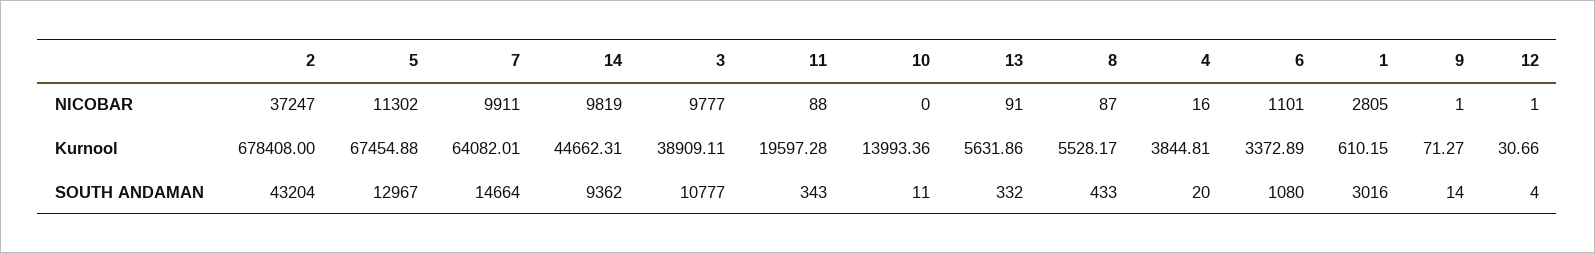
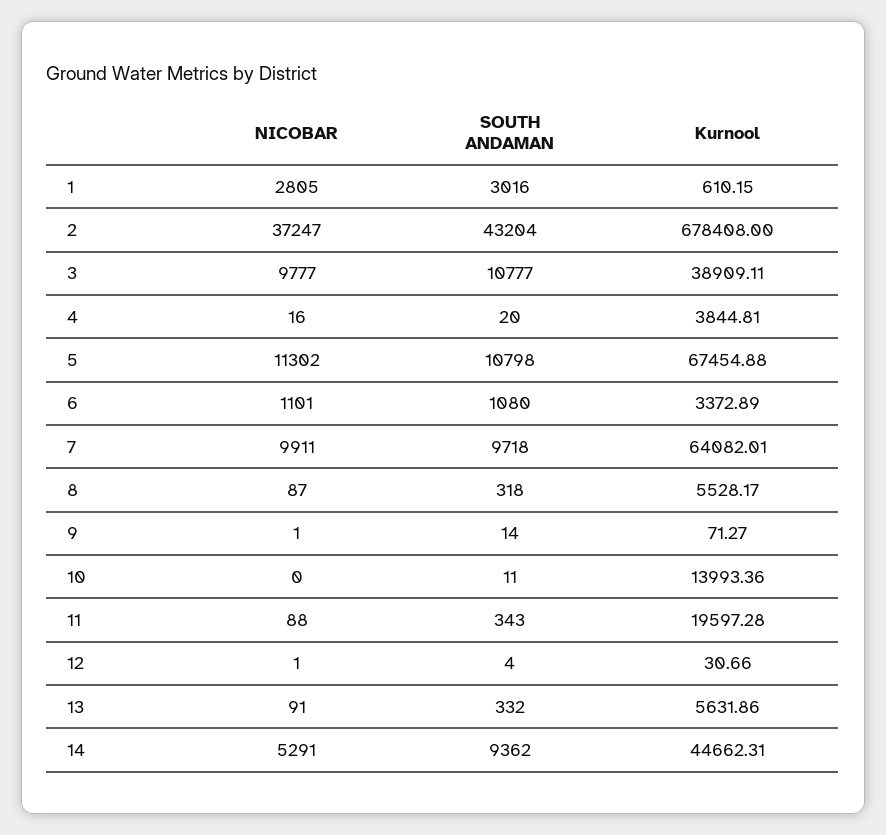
  {
    "2": {
      "NICOBAR": 37247,
      "Kurnool": 678408,
      "SOUTH ANDAMAN": 43204
    },
    "5": {
      "NICOBAR": 11302,
      "Kurnool": 67454.88,
-     "SOUTH ANDAMAN": 12967
+     "SOUTH ANDAMAN": 10798
    },
    "7": {
      "NICOBAR": 9911,
      "Kurnool": 64082.01,
-     "SOUTH ANDAMAN": 14664
+     "SOUTH ANDAMAN": 9718
    },
    "14": {
-     "NICOBAR": 9819,
+     "NICOBAR": 5291,
      "Kurnool": 44662.31,
      "SOUTH ANDAMAN": 9362
    },
    "3": {
      "NICOBAR": 9777,
      "Kurnool": 38909.11,
      "SOUTH ANDAMAN": 10777
    },
    "11": {
      "NICOBAR": 88,
      "Kurnool": 19597.28,
      "SOUTH ANDAMAN": 343
    },
    "10": {
      "NICOBAR": 0,
      "Kurnool": 13993.36,
      "SOUTH ANDAMAN": 11
    },
    "13": {
      "NICOBAR": 91,
      "Kurnool": 5631.86,
      "SOUTH ANDAMAN": 332
    },
    "8": {
      "NICOBAR": 87,
      "Kurnool": 5528.17,
-     "SOUTH ANDAMAN": 433
+     "SOUTH ANDAMAN": 318
    },
    "4": {
      "NICOBAR": 16,
      "Kurnool": 3844.81,
      "SOUTH ANDAMAN": 20
    },
    "6": {
      "NICOBAR": 1101,
      "Kurnool": 3372.89,
      "SOUTH ANDAMAN": 1080
    },
    "1": {
      "NICOBAR": 2805,
      "Kurnool": 610.15,
      "SOUTH ANDAMAN": 3016
    },
    "9": {
      "NICOBAR": 1,
      "Kurnool": 71.27,
      "SOUTH ANDAMAN": 14
    },
    "12": {
      "NICOBAR": 1,
      "Kurnool": 30.66,
      "SOUTH ANDAMAN": 4
    }
  }

